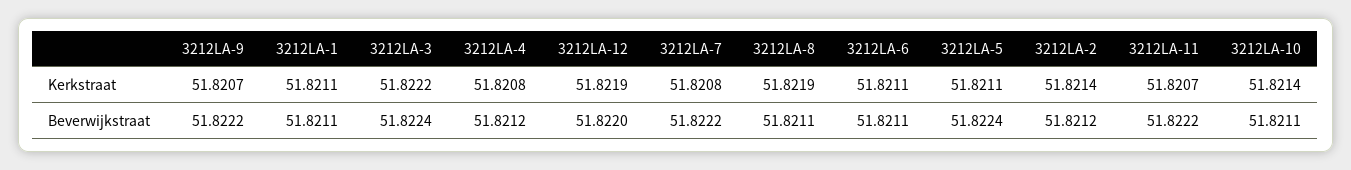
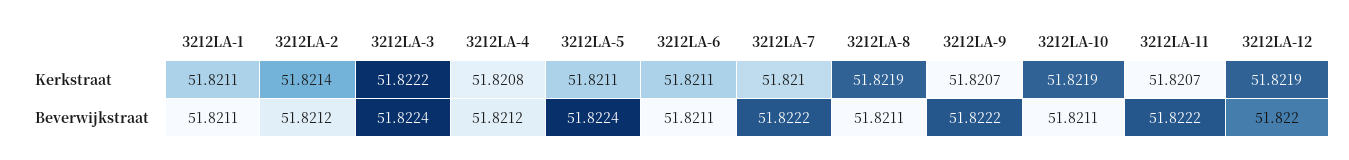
  {
    "3212LA-9": {
      "Kerkstraat": 51.8207,
      "Beverwijkstraat": 51.8222
    },
    "3212LA-1": {
      "Kerkstraat": 51.8211,
      "Beverwijkstraat": 51.8211
    },
    "3212LA-3": {
      "Kerkstraat": 51.8222,
      "Beverwijkstraat": 51.8224
    },
    "3212LA-4": {
      "Kerkstraat": 51.8208,
      "Beverwijkstraat": 51.8212
    },
    "3212LA-12": {
      "Kerkstraat": 51.8219,
      "Beverwijkstraat": 51.822
    },
    "3212LA-7": {
-     "Kerkstraat": 51.8208,
+     "Kerkstraat": 51.821,
      "Beverwijkstraat": 51.8222
    },
    "3212LA-8": {
      "Kerkstraat": 51.8219,
      "Beverwijkstraat": 51.8211
    },
    "3212LA-6": {
      "Kerkstraat": 51.8211,
      "Beverwijkstraat": 51.8211
    },
    "3212LA-5": {
      "Kerkstraat": 51.8211,
      "Beverwijkstraat": 51.8224
    },
    "3212LA-2": {
      "Kerkstraat": 51.8214,
      "Beverwijkstraat": 51.8212
    },
    "3212LA-11": {
      "Kerkstraat": 51.8207,
      "Beverwijkstraat": 51.8222
    },
    "3212LA-10": {
-     "Kerkstraat": 51.8214,
+     "Kerkstraat": 51.8219,
      "Beverwijkstraat": 51.8211
    }
  }

